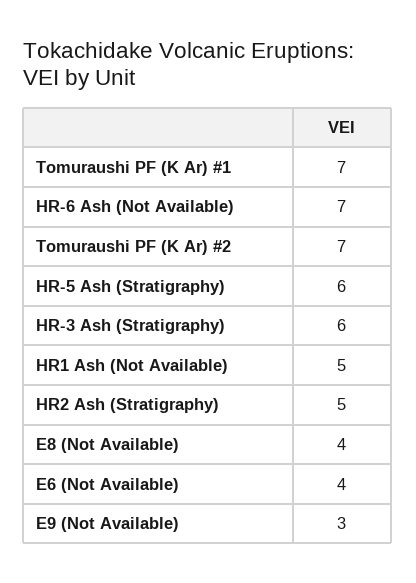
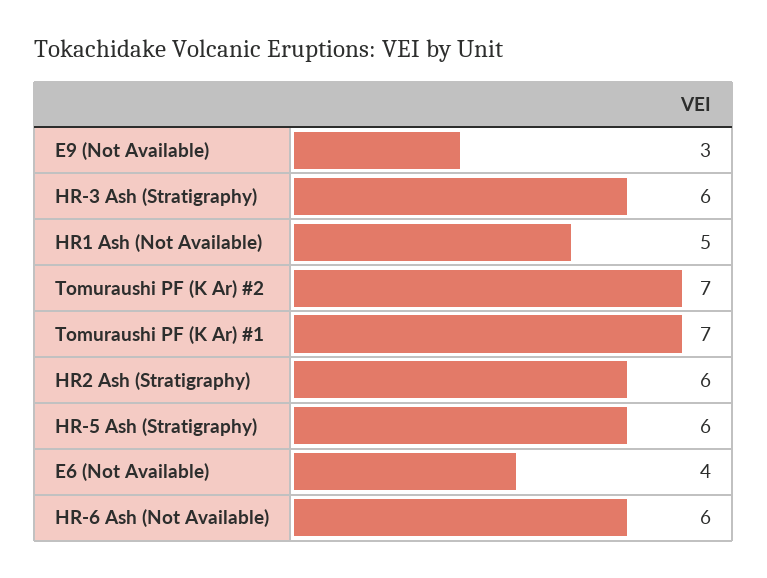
  {
    "Tomuraushi PF (K Ar) #1": 7,
-   "HR-6 Ash (Not Available)": 7,
+   "HR-6 Ash (Not Available)": 6,
    "Tomuraushi PF (K Ar) #2": 7,
    "HR-5 Ash (Stratigraphy)": 6,
    "HR-3 Ash (Stratigraphy)": 6,
    "HR1 Ash (Not Available)": 5,
-   "HR2 Ash (Stratigraphy)": 5,
+   "HR2 Ash (Stratigraphy)": 6,
-   "E8 (Not Available)": 4,
    "E6 (Not Available)": 4,
    "E9 (Not Available)": 3
  }

